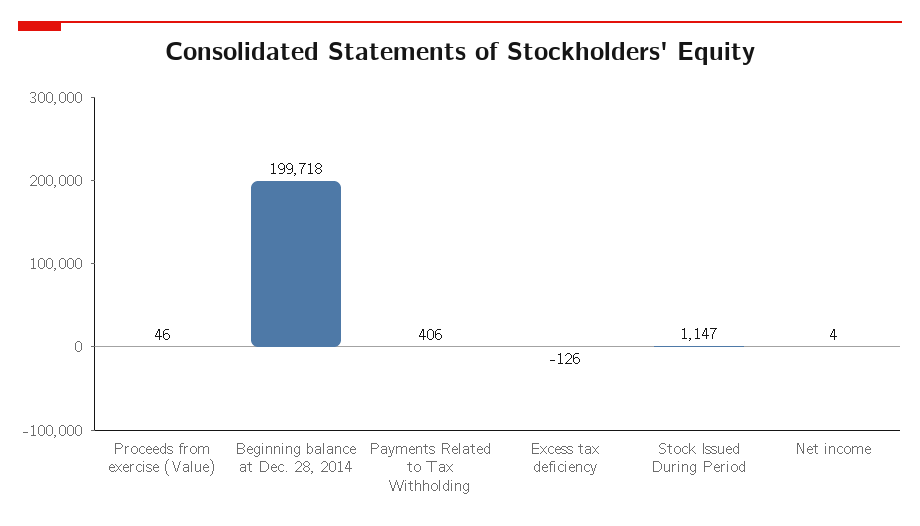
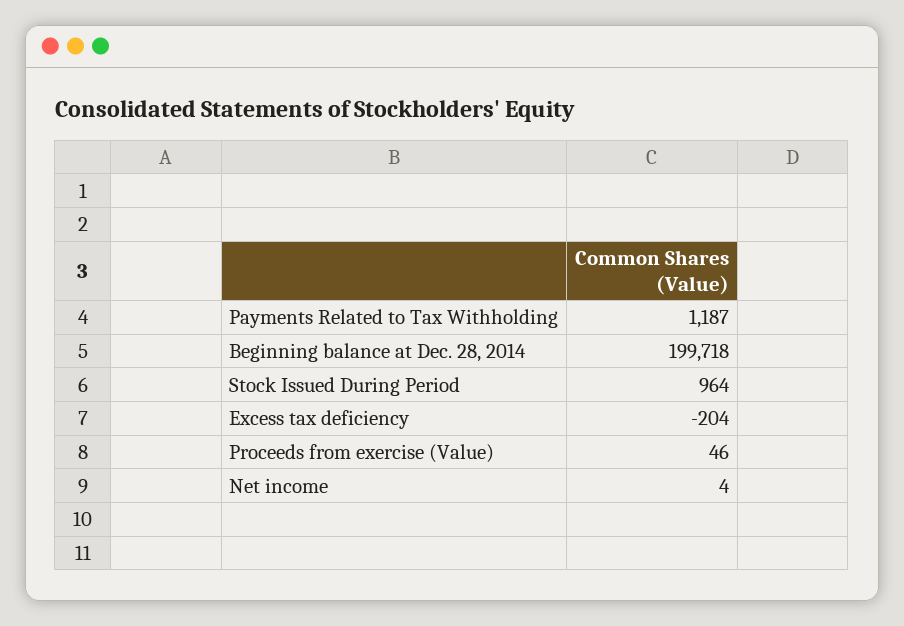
  {
    "Proceeds from exercise (Value)": 46,
    "Beginning balance at Dec. 28, 2014": 199718,
-   "Payments Related to Tax Withholding": 406,
+   "Payments Related to Tax Withholding": 1187,
-   "Excess tax deficiency": -126,
+   "Excess tax deficiency": -204,
-   "Stock Issued During Period": 1147,
+   "Stock Issued During Period": 964,
    "Net income": 4
  }

